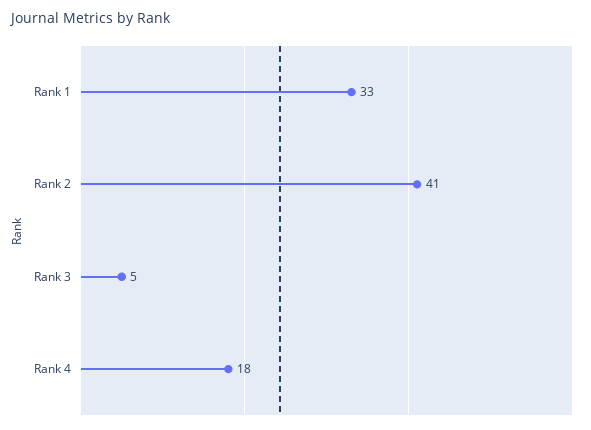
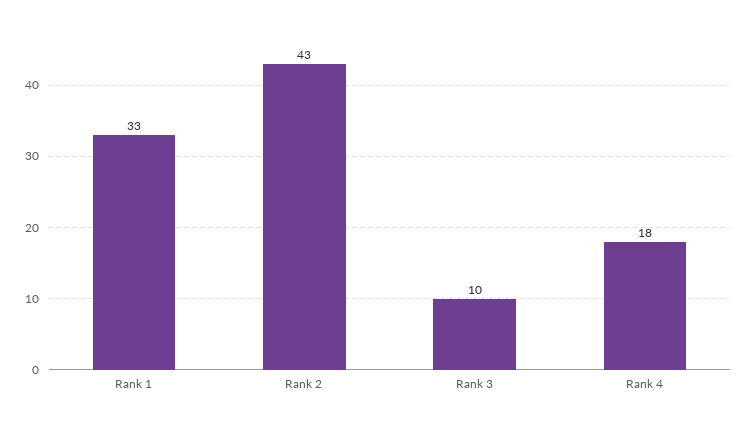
  {
    "Rank 1": 33,
-   "Rank 2": 41,
+   "Rank 2": 43,
-   "Rank 3": 5,
+   "Rank 3": 10,
    "Rank 4": 18
  }

